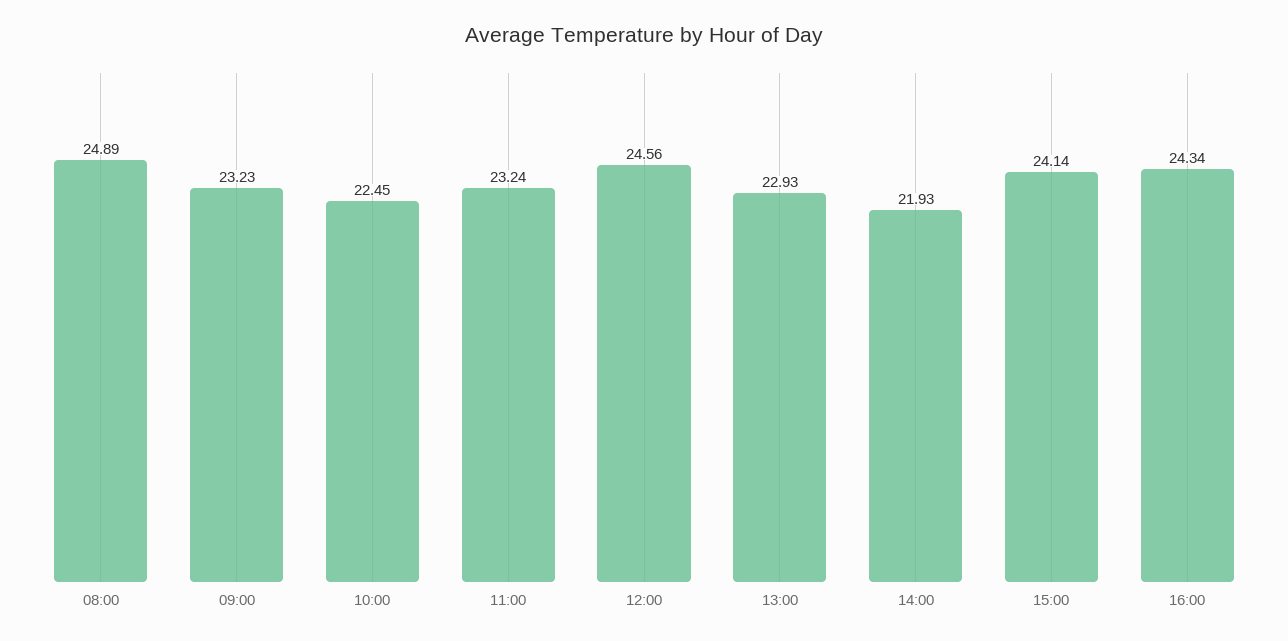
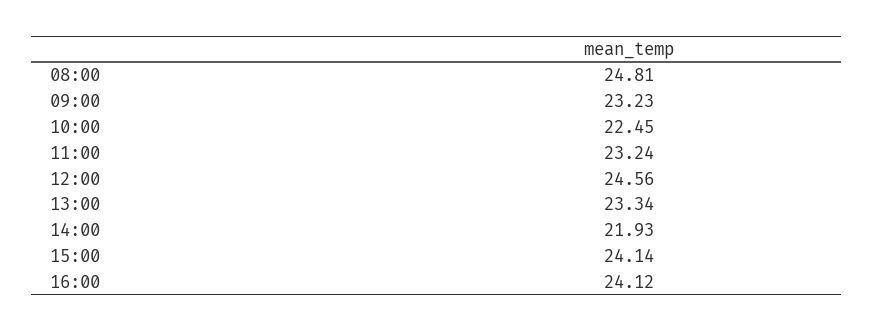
  {
-   "08:00": 24.89,
+   "08:00": 24.81,
    "09:00": 23.23,
    "10:00": 22.45,
    "11:00": 23.24,
    "12:00": 24.56,
-   "13:00": 22.93,
+   "13:00": 23.34,
    "14:00": 21.93,
    "15:00": 24.14,
-   "16:00": 24.34
+   "16:00": 24.12
  }

